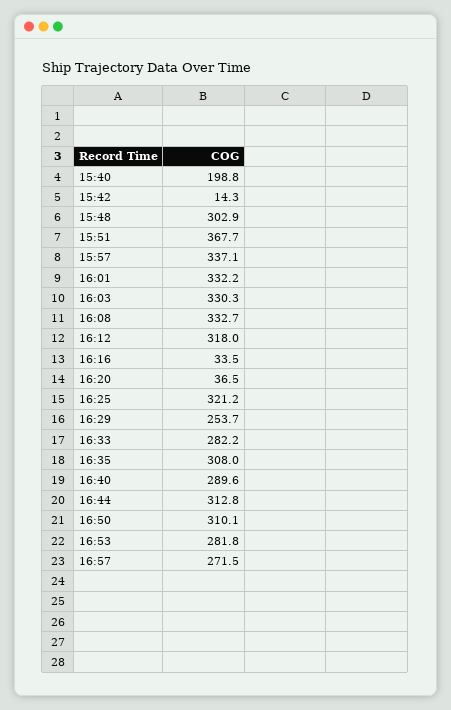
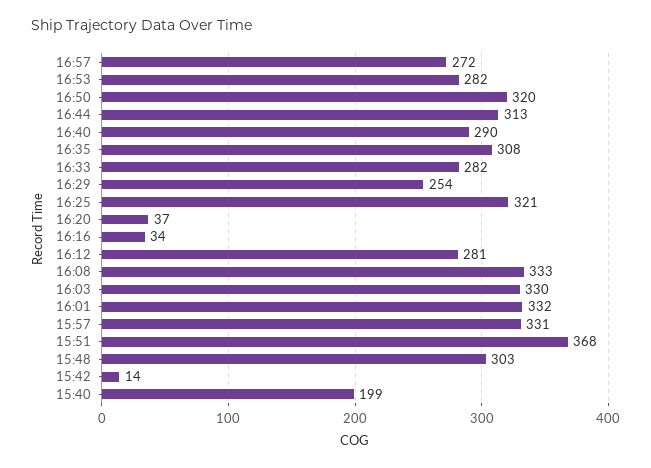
  {
    "15:40": 198.8,
    "15:42": 14.3,
    "15:48": 302.9,
    "15:51": 367.7,
-   "15:57": 337.1,
+   "15:57": 331,
    "16:01": 332.2,
    "16:03": 330.3,
    "16:08": 332.7,
-   "16:12": 318,
+   "16:12": 281,
    "16:16": 33.5,
    "16:20": 36.5,
    "16:25": 321.2,
    "16:29": 253.7,
    "16:33": 282.2,
    "16:35": 308,
    "16:40": 289.6,
    "16:44": 312.8,
-   "16:50": 310.1,
+   "16:50": 320,
    "16:53": 281.8,
    "16:57": 271.5
  }

